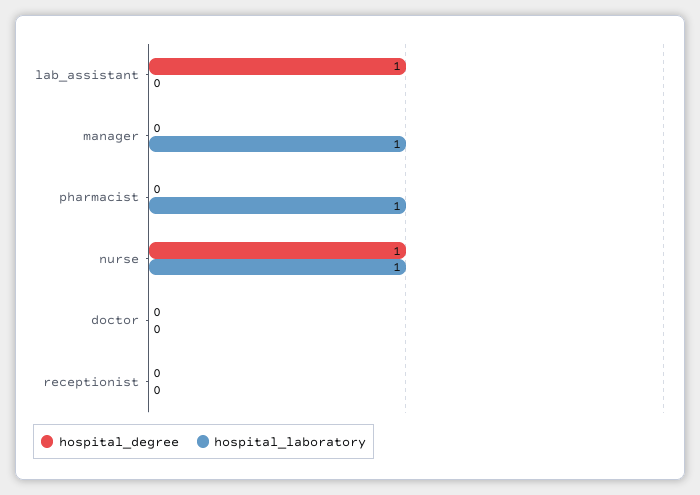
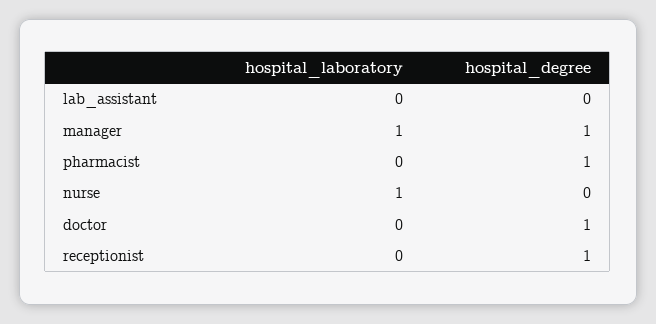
  {
    "hospital_degree": {
-     "lab_assistant": 1,
+     "lab_assistant": 0,
-     "manager": 0,
+     "manager": 1,
-     "pharmacist": 0,
+     "pharmacist": 1,
-     "nurse": 1,
+     "nurse": 0,
-     "doctor": 0,
+     "doctor": 1,
-     "receptionist": 0
+     "receptionist": 1
    },
    "hospital_laboratory": {
      "lab_assistant": 0,
      "manager": 1,
-     "pharmacist": 1,
+     "pharmacist": 0,
      "nurse": 1,
      "doctor": 0,
      "receptionist": 0
    }
  }

